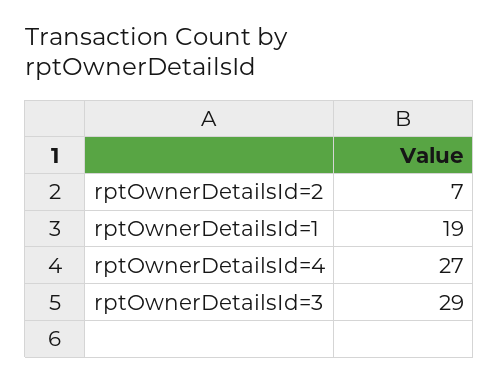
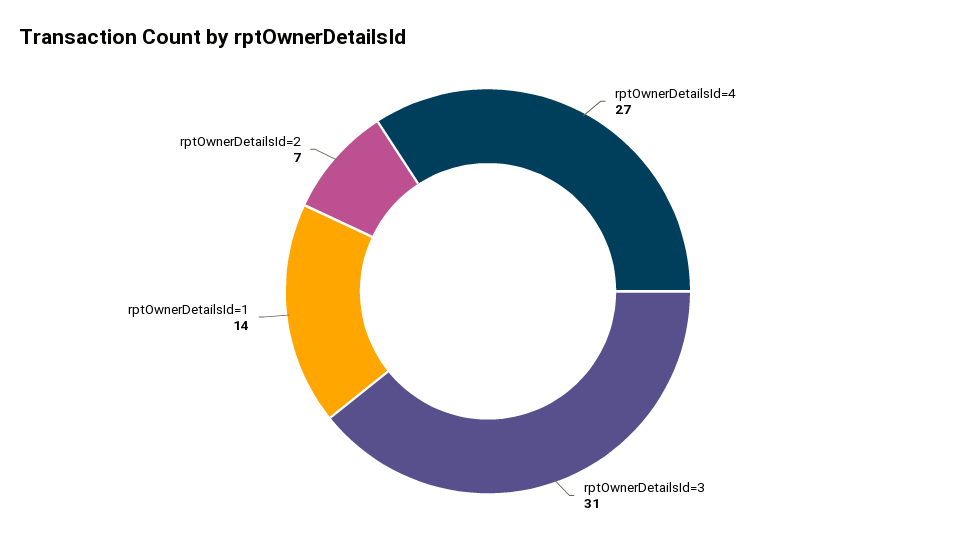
  {
    "rptOwnerDetailsId=2": 7,
-   "rptOwnerDetailsId=1": 19,
+   "rptOwnerDetailsId=1": 14,
    "rptOwnerDetailsId=4": 27,
-   "rptOwnerDetailsId=3": 29
+   "rptOwnerDetailsId=3": 31
  }

